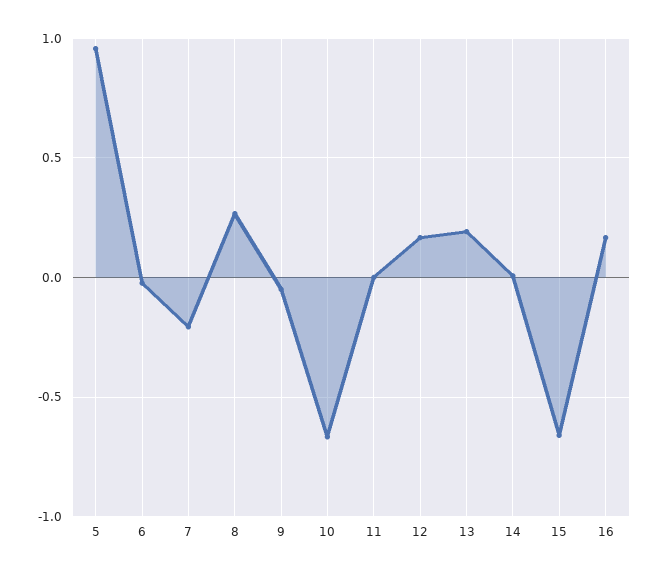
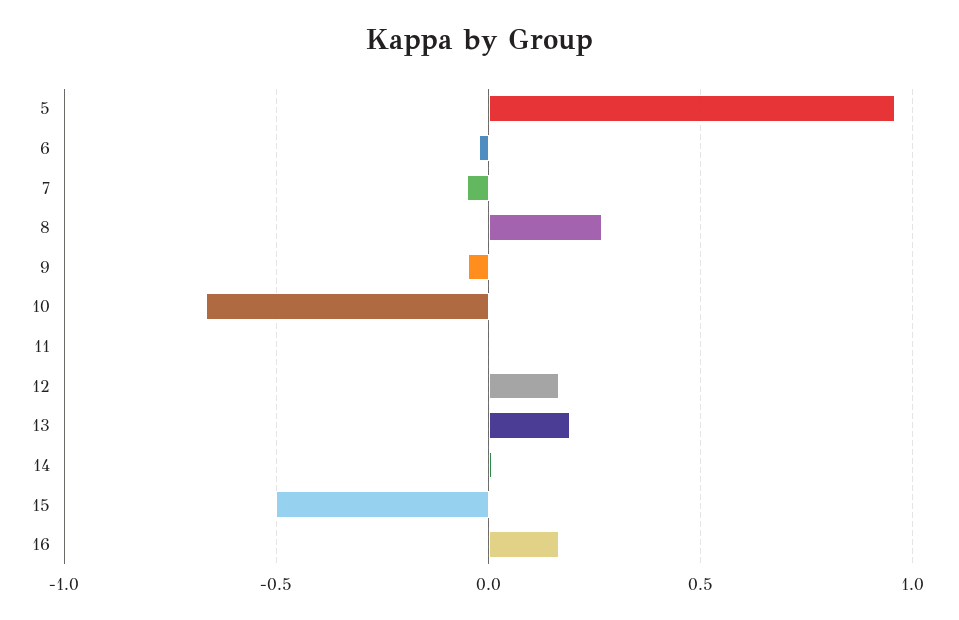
  {
    "5": 0.95,
    "6": 0,
-   "7": -0.2,
+   "7": -0.05,
    "8": 0.25,
    "9": -0.05,
    "10": -0.65,
    "11": 0,
    "12": 0.15,
    "13": 0.2,
    "14": 0,
-   "15": -0.65,
+   "15": -0.5,
    "16": 0.15
  }

